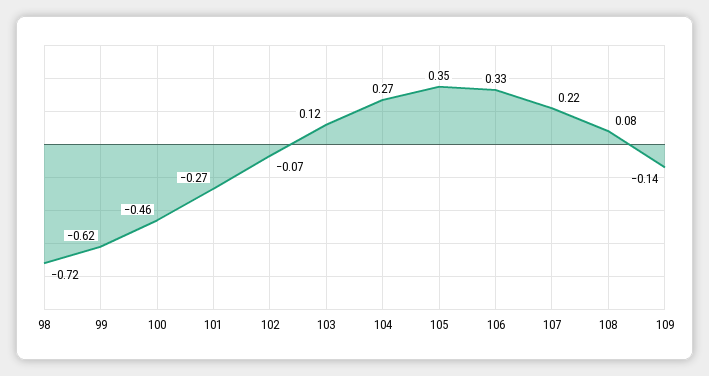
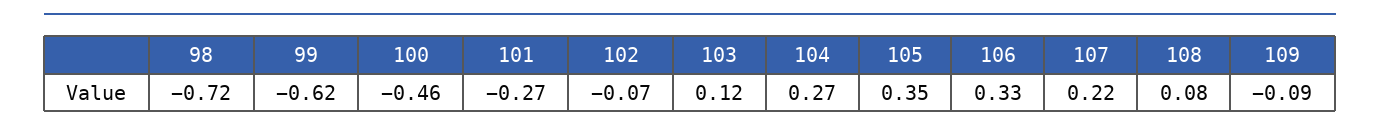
  {
    "98": -0.72,
    "99": -0.62,
    "100": -0.46,
    "101": -0.27,
    "102": -0.07,
    "103": 0.12,
    "104": 0.27,
    "105": 0.35,
    "106": 0.33,
    "107": 0.22,
    "108": 0.08,
-   "109": -0.14
+   "109": -0.09
  }

